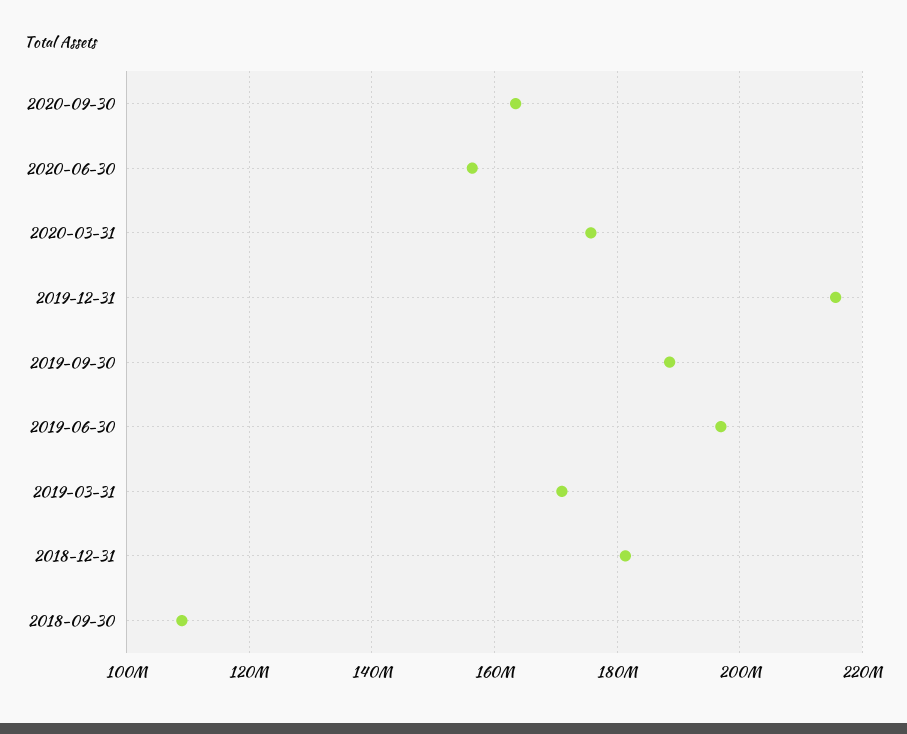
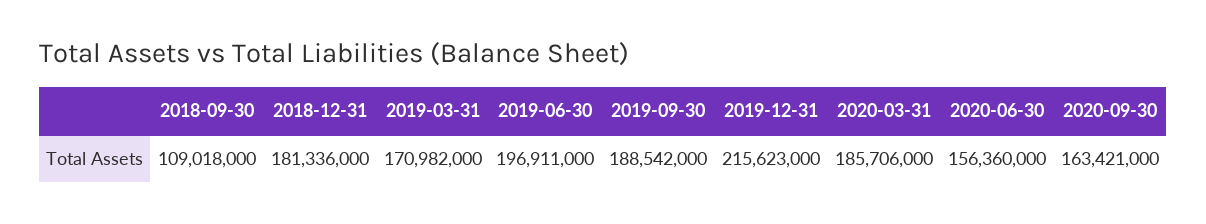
  {
    "2020-09-30": 163421000,
    "2020-06-30": 156360000,
-   "2020-03-31": 176000000,
+   "2020-03-31": 185706000,
    "2019-12-31": 215623000,
    "2019-09-30": 188542000,
    "2019-06-30": 196911000,
    "2019-03-31": 170982000,
    "2018-12-31": 181336000,
    "2018-09-30": 109018000
  }

